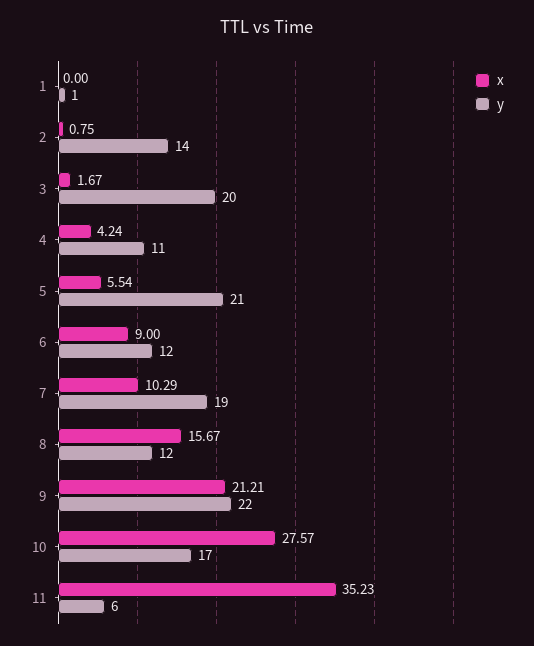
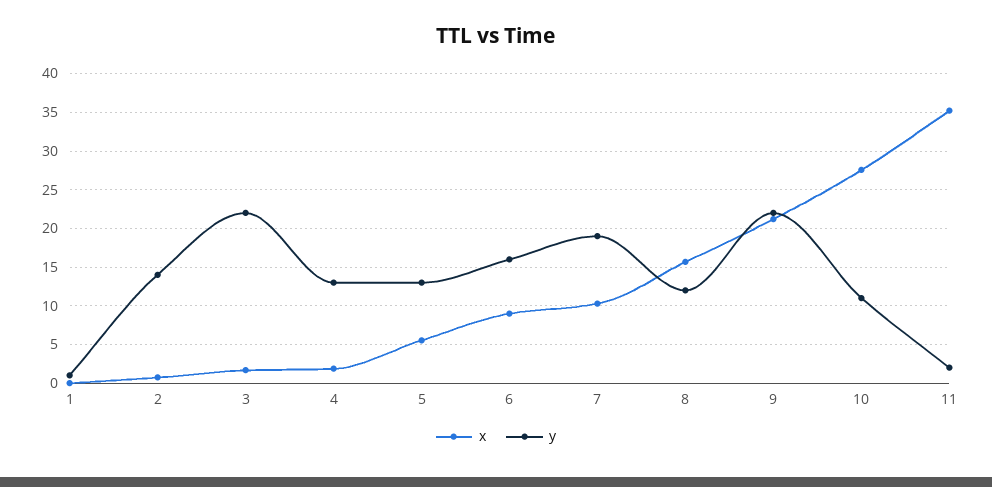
  {
    "x": {
      "1": 0,
      "2": 0.75,
      "3": 1.67,
-     "4": 4.24,
+     "4": 2,
      "5": 5.54,
      "6": 9,
      "7": 10.29,
      "8": 15.67,
      "9": 21.21,
      "10": 27.57,
      "11": 35.23
    },
    "y": {
      "1": 1,
      "2": 14,
-     "3": 20,
+     "3": 22,
-     "4": 11,
+     "4": 13,
-     "5": 21,
+     "5": 13,
-     "6": 12,
+     "6": 16,
      "7": 19,
      "8": 12,
      "9": 22,
-     "10": 17,
+     "10": 11,
-     "11": 6
+     "11": 2
    }
  }

